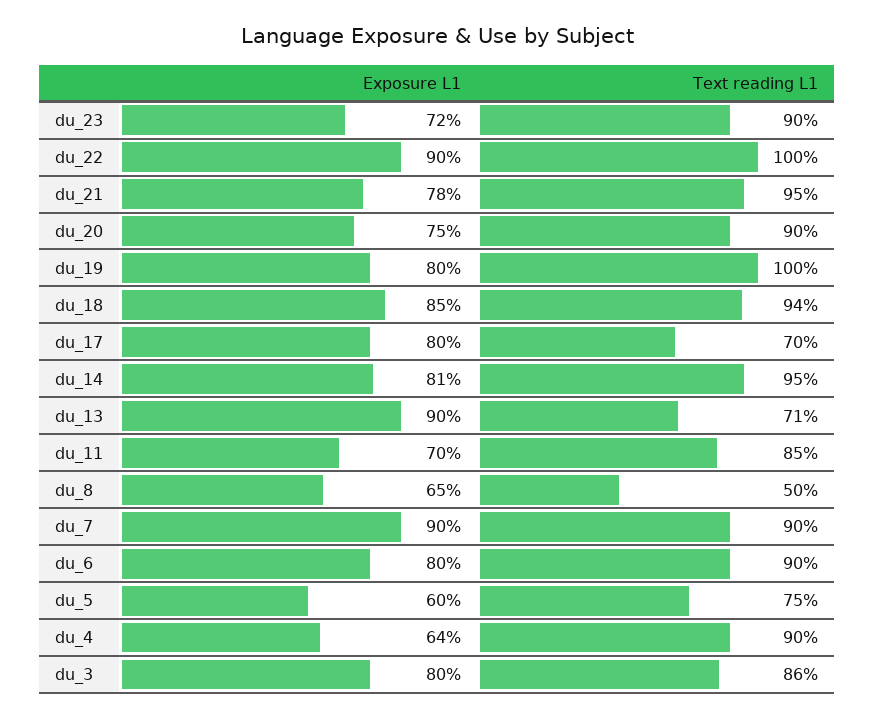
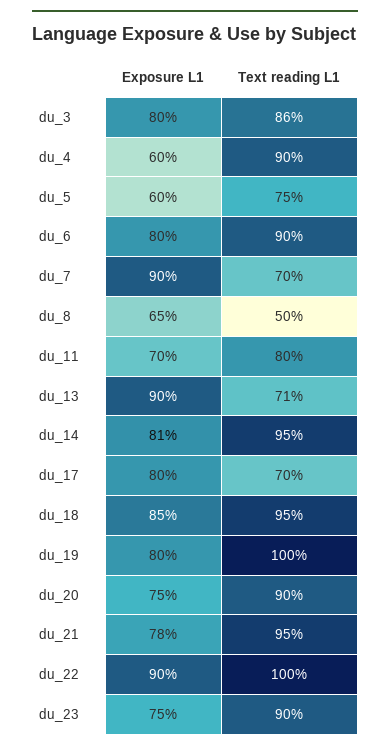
  {
    "Exposure L1": {
-     "du_23": 72,
+     "du_23": 75,
      "du_22": 90,
      "du_21": 78,
      "du_20": 75,
      "du_19": 80,
      "du_18": 85,
      "du_17": 80,
      "du_14": 81,
      "du_13": 90,
      "du_11": 70,
      "du_8": 65,
      "du_7": 90,
      "du_6": 80,
      "du_5": 60,
-     "du_4": 64,
+     "du_4": 60,
      "du_3": 80
    },
    "Text reading L1": {
      "du_23": 90,
      "du_22": 100,
      "du_21": 95,
      "du_20": 90,
      "du_19": 100,
-     "du_18": 94,
+     "du_18": 95,
      "du_17": 70,
      "du_14": 95,
      "du_13": 71,
-     "du_11": 85,
+     "du_11": 80,
      "du_8": 50,
-     "du_7": 90,
+     "du_7": 70,
      "du_6": 90,
      "du_5": 75,
      "du_4": 90,
      "du_3": 86
    }
  }

